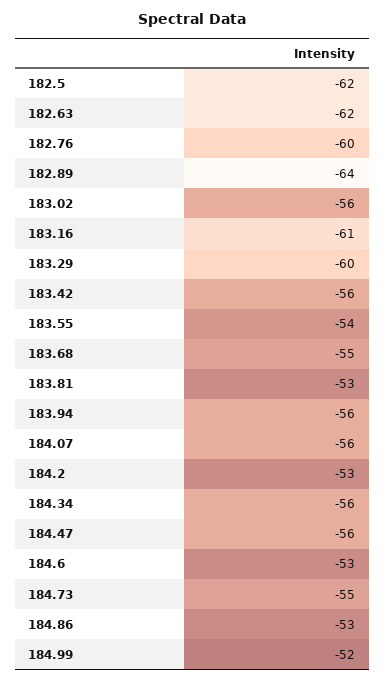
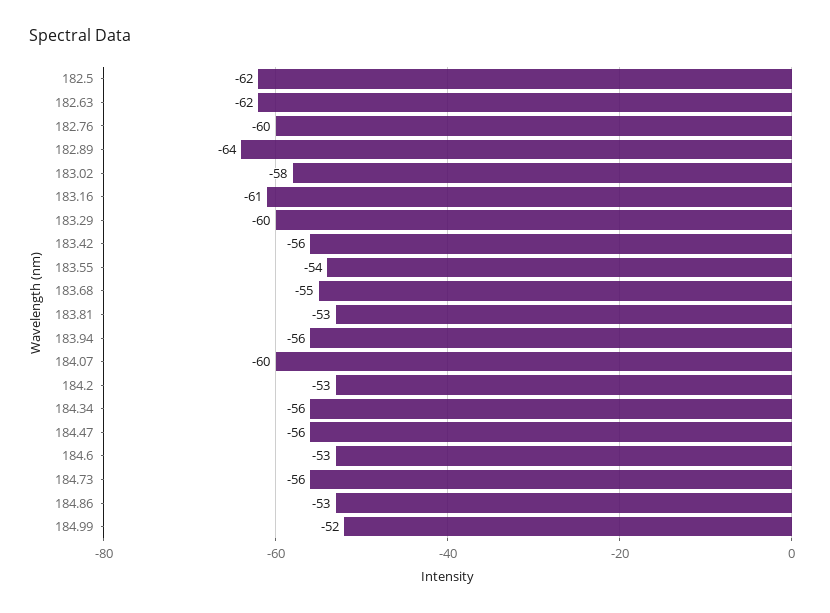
  {
    "182.5": -62,
    "182.63": -62,
    "182.76": -60,
    "182.89": -64,
-   "183.02": -56,
+   "183.02": -58,
    "183.16": -61,
    "183.29": -60,
    "183.42": -56,
    "183.55": -54,
    "183.68": -55,
    "183.81": -53,
    "183.94": -56,
-   "184.07": -56,
+   "184.07": -60,
    "184.2": -53,
    "184.34": -56,
    "184.47": -56,
    "184.6": -53,
-   "184.73": -55,
+   "184.73": -56,
    "184.86": -53,
    "184.99": -52
  }

